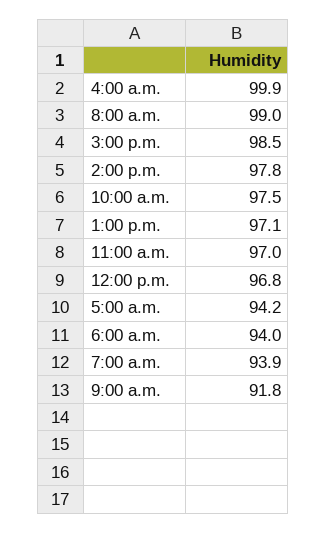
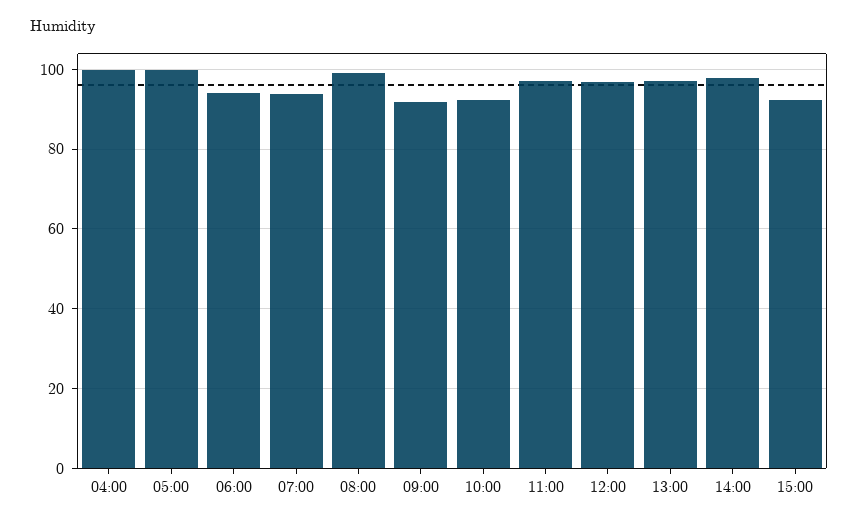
  {
    "4:00 a.m.": 99.9,
    "8:00 a.m.": 99,
-   "3:00 p.m.": 98.5,
+   "3:00 p.m.": 92,
    "2:00 p.m.": 97.8,
-   "10:00 a.m.": 97.5,
+   "10:00 a.m.": 92,
    "1:00 p.m.": 97.1,
    "11:00 a.m.": 97,
    "12:00 p.m.": 96.8,
-   "5:00 a.m.": 94.2,
+   "5:00 a.m.": 100,
    "6:00 a.m.": 94,
    "7:00 a.m.": 93.9,
    "9:00 a.m.": 91.8
  }

